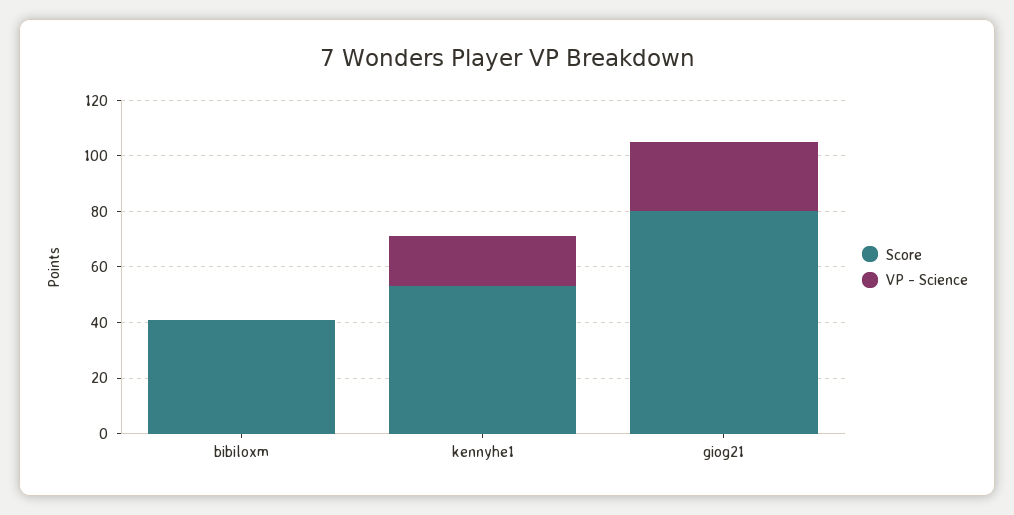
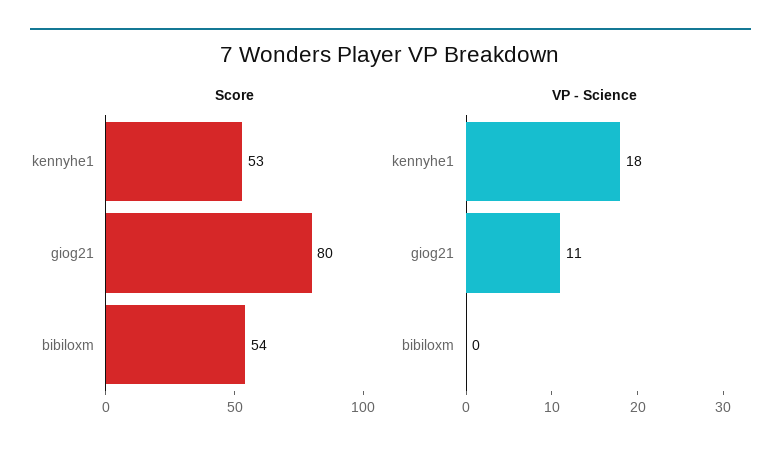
  {
    "Score": {
-     "bibiloxm": 40,
+     "bibiloxm": 54,
      "kennyhe1": 53,
      "giog21": 80
    },
    "VP - Science": {
      "bibiloxm": 0,
      "kennyhe1": 18,
-     "giog21": 25
+     "giog21": 11
    }
  }

